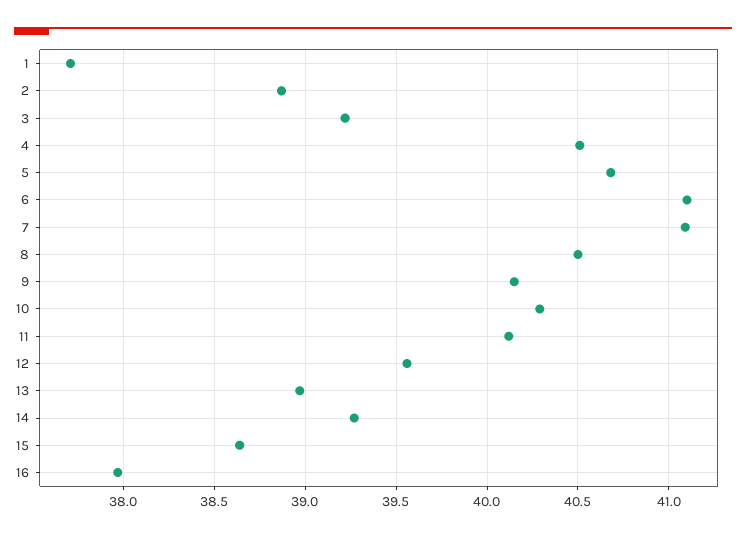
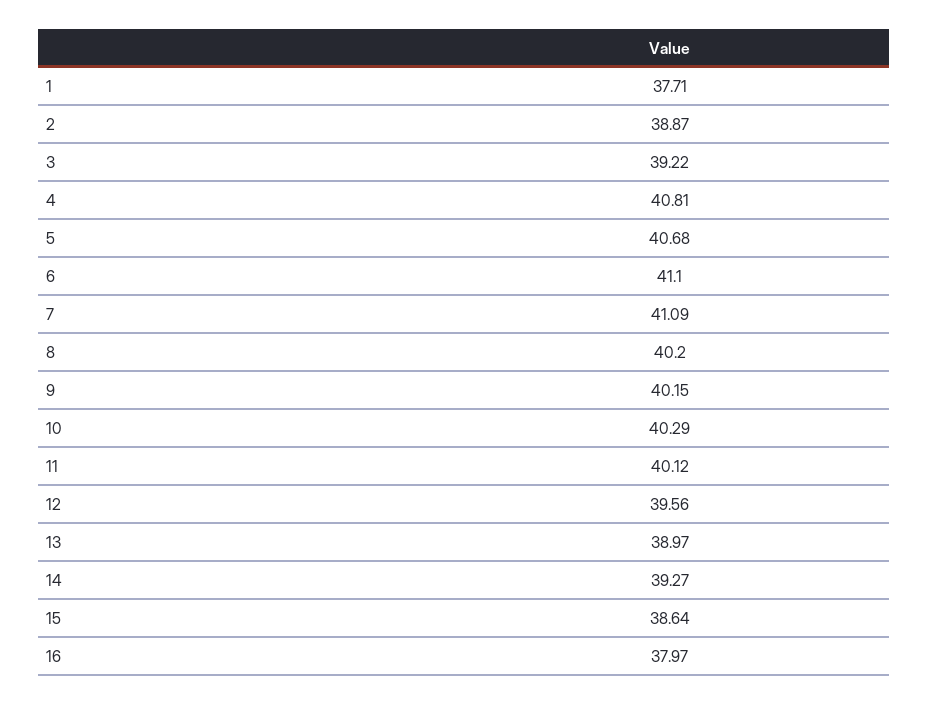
  {
    "1": 37.71,
    "2": 38.87,
    "3": 39.22,
-   "4": 40.5,
+   "4": 40.81,
    "5": 40.68,
    "6": 41.1,
    "7": 41.09,
-   "8": 40.5,
+   "8": 40.2,
    "9": 40.15,
    "10": 40.29,
    "11": 40.12,
    "12": 39.56,
    "13": 38.97,
    "14": 39.27,
    "15": 38.64,
    "16": 37.97
  }

